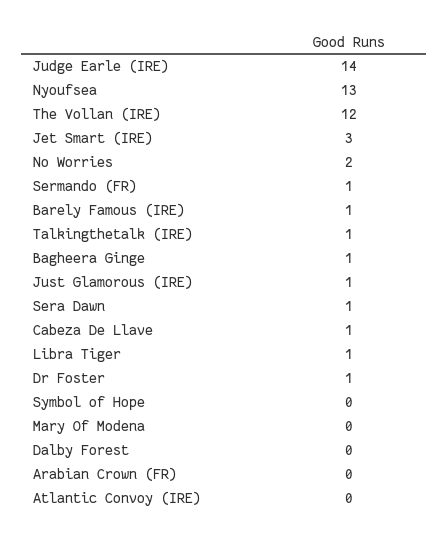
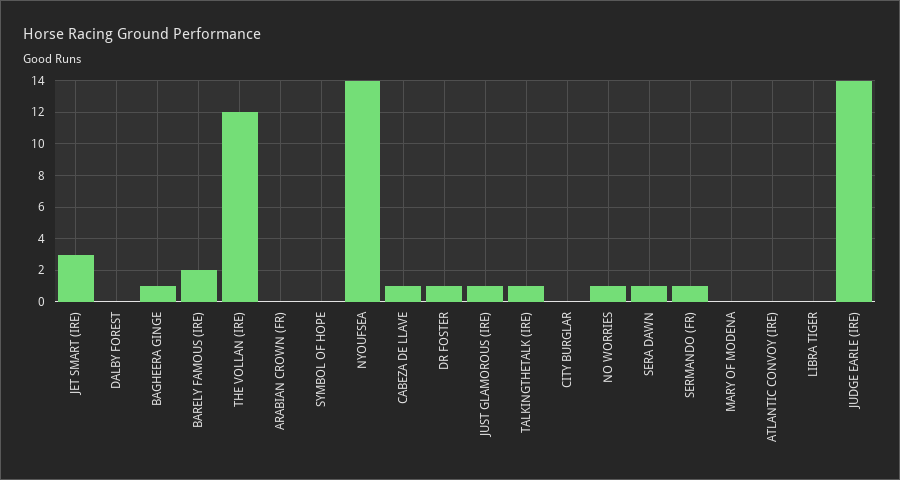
  {
    "Judge Earle (IRE)": 14,
-   "Nyoufsea": 13,
+   "Nyoufsea": 14,
    "The Vollan (IRE)": 12,
    "Jet Smart (IRE)": 3,
-   "No Worries": 2,
+   "No Worries": 1,
    "Sermando (FR)": 1,
-   "Barely Famous (IRE)": 1,
+   "Barely Famous (IRE)": 2,
    "Talkingthetalk (IRE)": 1,
    "Bagheera Ginge": 1,
    "Just Glamorous (IRE)": 1,
    "Sera Dawn": 1,
    "Cabeza De Llave": 1,
-   "Libra Tiger": 1,
+   "Libra Tiger": 0,
    "Dr Foster": 1,
    "Symbol of Hope": 0,
    "Mary Of Modena": 0,
    "Dalby Forest": 0,
    "Arabian Crown (FR)": 0,
-   "Atlantic Convoy (IRE)": 0
+   "Atlantic Convoy (IRE)": 0,
+   "CITY BURGLAR": 0
  }

